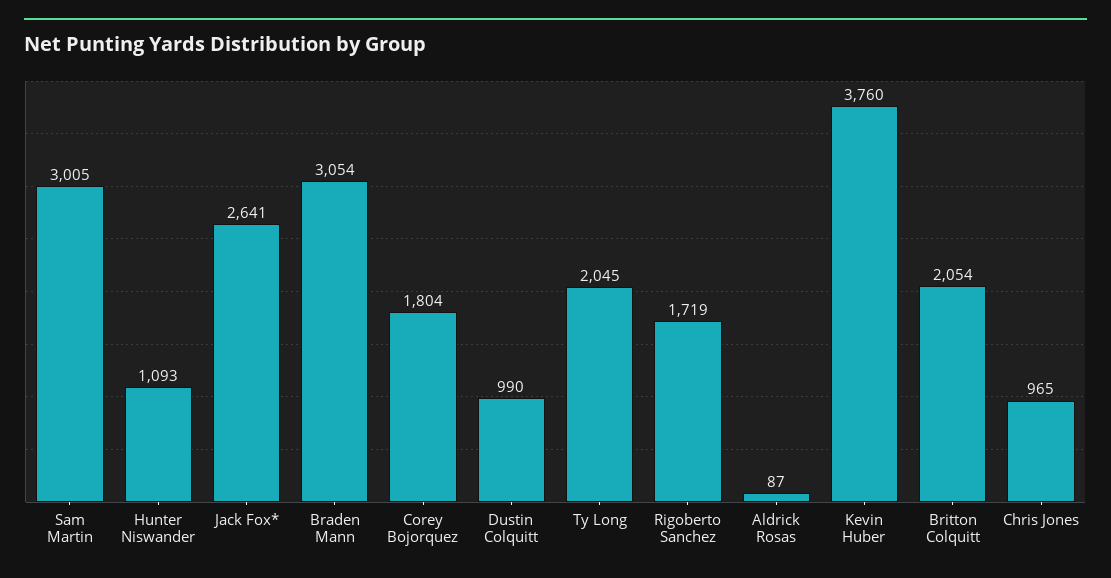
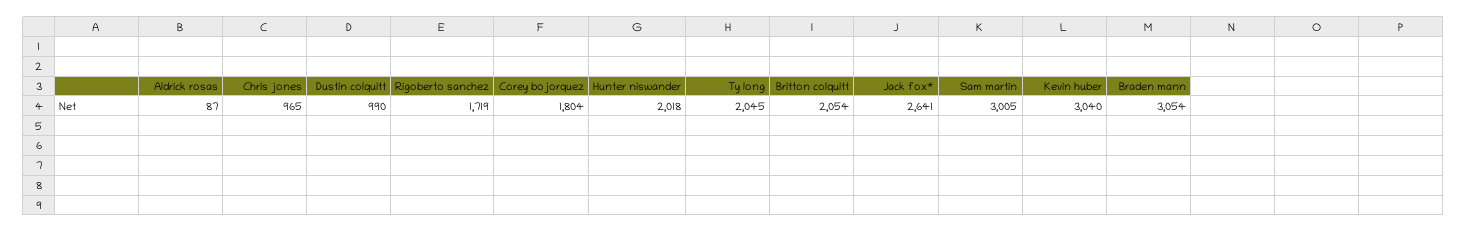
  {
    "Sam Martin": 3005,
-   "Hunter Niswander": 1093,
+   "Hunter Niswander": 2018,
    "Jack Fox*": 2641,
    "Braden Mann": 3054,
    "Corey Bojorquez": 1804,
    "Dustin Colquitt": 990,
    "Ty Long": 2045,
    "Rigoberto Sanchez": 1719,
    "Aldrick Rosas": 87,
-   "Kevin Huber": 3760,
+   "Kevin Huber": 3040,
    "Britton Colquitt": 2054,
    "Chris Jones": 965
  }

